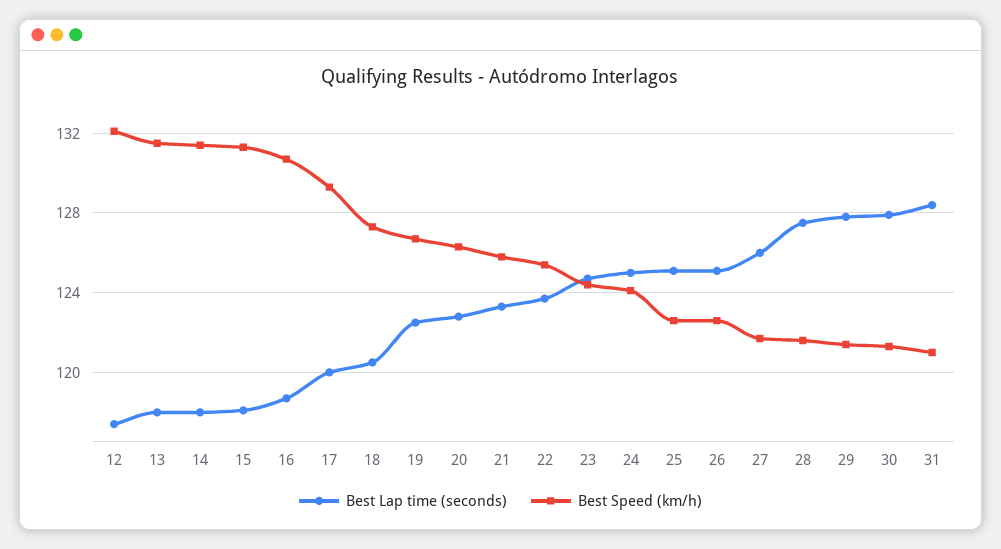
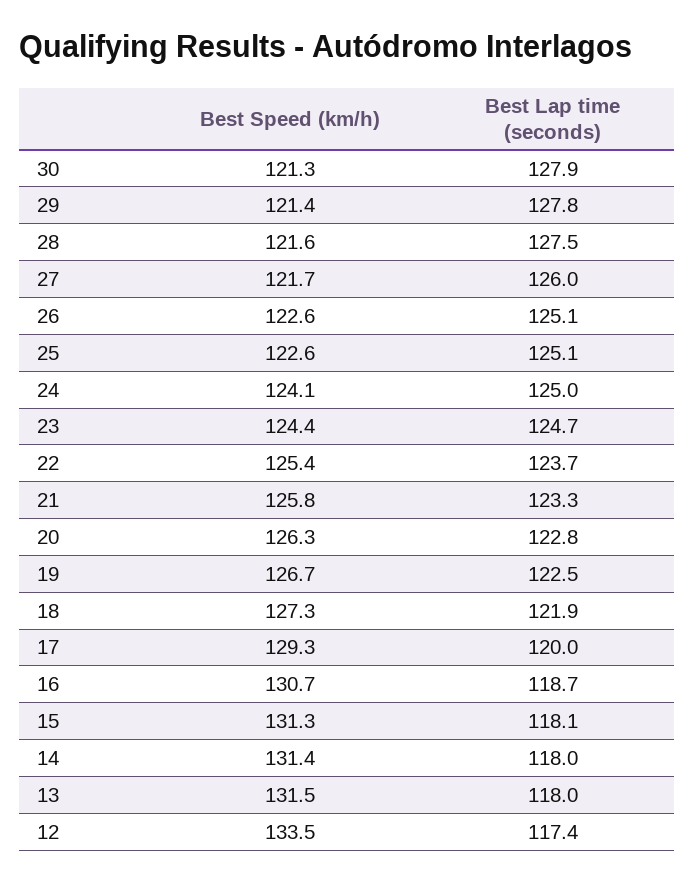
  {
    "Best Lap time (seconds)": {
      "12": 117.4,
      "13": 118,
      "14": 118,
      "15": 118.1,
      "16": 118.7,
      "17": 120,
-     "18": 120.5,
+     "18": 121.9,
      "19": 122.5,
      "20": 122.8,
      "21": 123.3,
      "22": 123.7,
      "23": 124.7,
      "24": 125,
      "25": 125.1,
      "26": 125.1,
      "27": 126,
      "28": 127.5,
      "29": 127.8,
-     "30": 127.9,
+     "30": 127.9
-     "31": 128.5
    },
    "Best Speed (km/h)": {
-     "12": 132,
+     "12": 133.5,
      "13": 131.5,
      "14": 131.4,
      "15": 131.3,
      "16": 130.7,
      "17": 129.3,
      "18": 127.3,
      "19": 126.7,
      "20": 126.3,
      "21": 125.8,
      "22": 125.4,
      "23": 124.4,
      "24": 124.1,
      "25": 122.6,
      "26": 122.6,
      "27": 121.7,
      "28": 121.6,
      "29": 121.4,
-     "30": 121.3,
+     "30": 121.3
-     "31": 121
    }
  }

